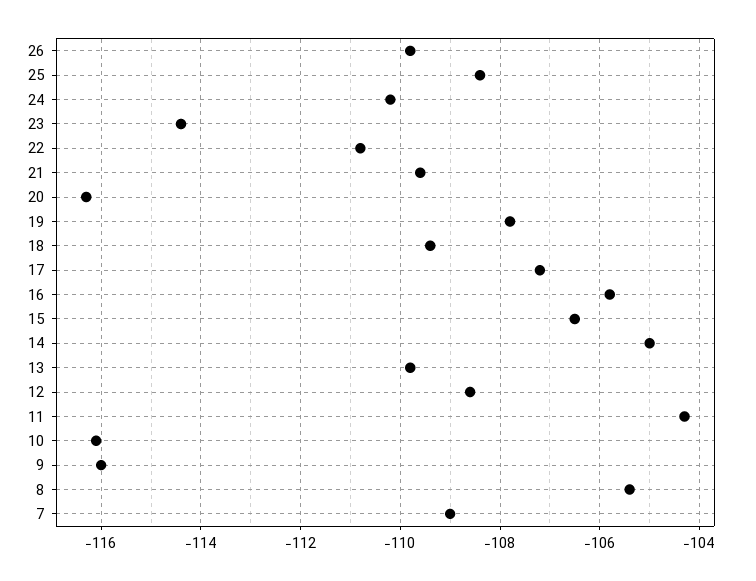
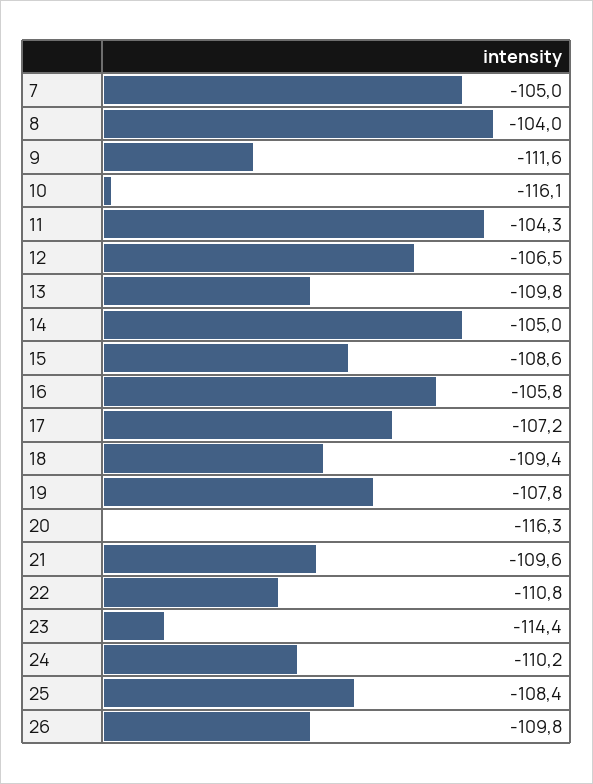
  {
    "26": -109.8,
    "25": -108.4,
    "24": -110.2,
    "23": -114.4,
    "22": -110.8,
    "21": -109.6,
    "20": -116.3,
    "19": -107.8,
    "18": -109.4,
    "17": -107.2,
    "16": -105.8,
-   "15": -106.5,
+   "15": -108.6,
    "14": -105,
    "13": -109.8,
-   "12": -108.5,
+   "12": -106.5,
    "11": -104.3,
    "10": -116.1,
-   "9": -116,
+   "9": -111.6,
-   "8": -105.5,
+   "8": -104,
-   "7": -109
+   "7": -105
  }

